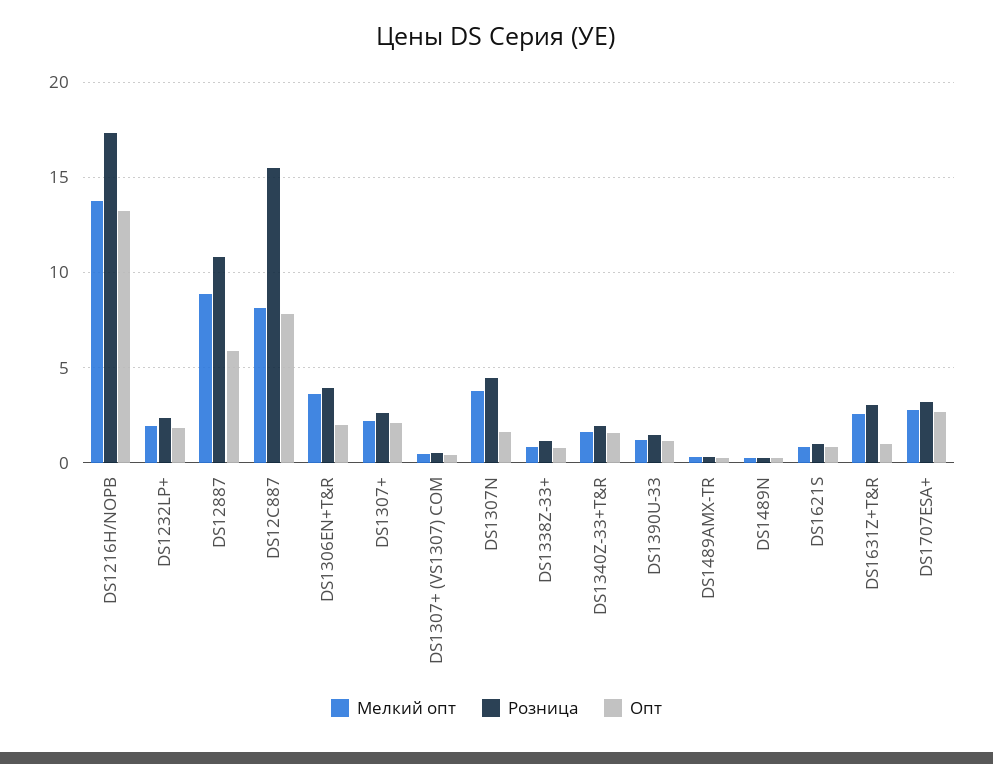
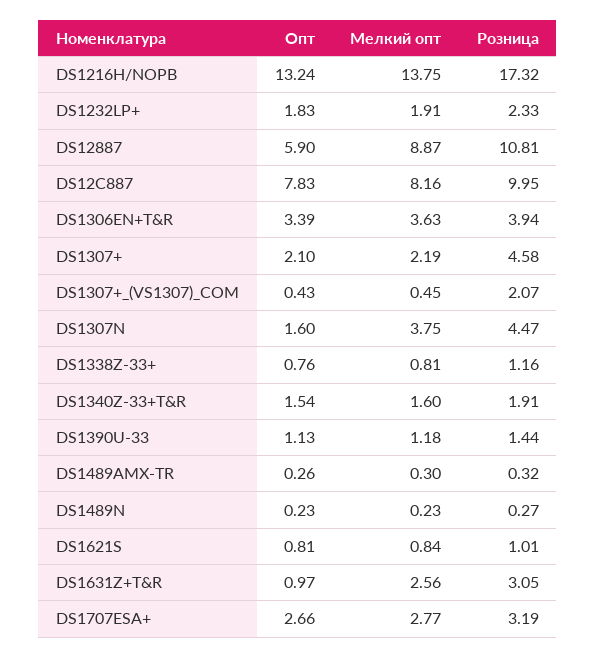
  {
    "Мелкий опт": {
      "DS1216H/NOPB": 13.75,
      "DS1232LP+": 1.91,
      "DS12887": 8.87,
      "DS12C887": 8.16,
      "DS1306EN+T&R": 3.63,
      "DS1307+": 2.19,
      "DS1307+ (VS1307) COM": 0.45,
      "DS1307N": 3.75,
      "DS1338Z-33+": 0.81,
      "DS1340Z-33+T&R": 1.6,
      "DS1390U-33": 1.18,
      "DS1489AMX-TR": 0.3,
      "DS1489N": 0.23,
      "DS1621S": 0.84,
      "DS1631Z+T&R": 2.56,
      "DS1707ESA+": 2.77
    },
    "Розница": {
      "DS1216H/NOPB": 17.32,
      "DS1232LP+": 2.33,
      "DS12887": 10.81,
-     "DS12C887": 15.5,
+     "DS12C887": 9.95,
      "DS1306EN+T&R": 3.94,
-     "DS1307+": 2.5,
+     "DS1307+": 4.58,
-     "DS1307+ (VS1307) COM": 0.5,
+     "DS1307+ (VS1307) COM": 2.07,
      "DS1307N": 4.47,
      "DS1338Z-33+": 1.16,
      "DS1340Z-33+T&R": 1.91,
      "DS1390U-33": 1.44,
      "DS1489AMX-TR": 0.32,
      "DS1489N": 0.27,
      "DS1621S": 1.01,
      "DS1631Z+T&R": 3.05,
      "DS1707ESA+": 3.19
    },
    "Опт": {
      "DS1216H/NOPB": 13.24,
      "DS1232LP+": 1.83,
      "DS12887": 5.9,
      "DS12C887": 7.83,
-     "DS1306EN+T&R": 2,
+     "DS1306EN+T&R": 3.39,
      "DS1307+": 2.1,
      "DS1307+ (VS1307) COM": 0.43,
      "DS1307N": 1.6,
      "DS1338Z-33+": 0.76,
      "DS1340Z-33+T&R": 1.54,
      "DS1390U-33": 1.13,
      "DS1489AMX-TR": 0.26,
      "DS1489N": 0.23,
      "DS1621S": 0.81,
      "DS1631Z+T&R": 0.97,
      "DS1707ESA+": 2.66
    }
  }

